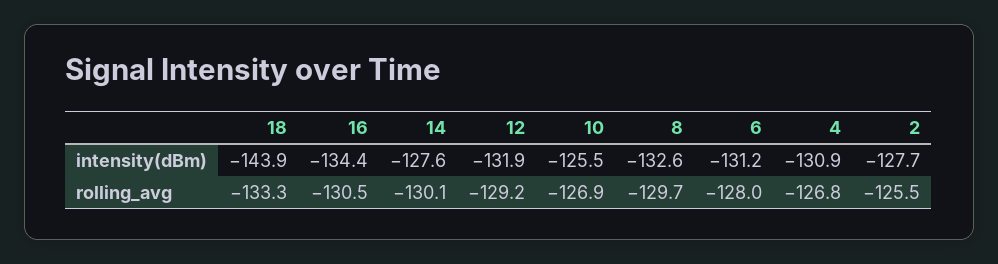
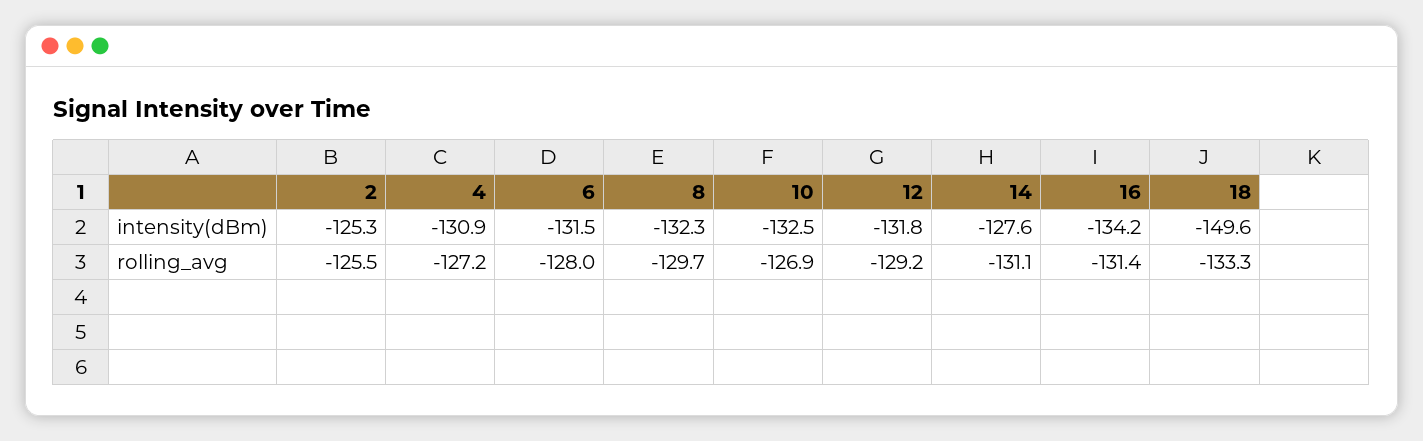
  {
    "18": {
-     "intensity(dBm)": -143.9,
+     "intensity(dBm)": -149.6,
      "rolling_avg": -133.3
    },
    "16": {
-     "intensity(dBm)": -134.4,
+     "intensity(dBm)": -134.2,
-     "rolling_avg": -130.5
+     "rolling_avg": -131.4
    },
    "14": {
      "intensity(dBm)": -127.6,
-     "rolling_avg": -130.1
+     "rolling_avg": -131.1
    },
    "12": {
-     "intensity(dBm)": -131.9,
+     "intensity(dBm)": -131.8,
      "rolling_avg": -129.2
    },
    "10": {
-     "intensity(dBm)": -125.5,
+     "intensity(dBm)": -132.5,
      "rolling_avg": -126.9
    },
    "8": {
-     "intensity(dBm)": -132.6,
+     "intensity(dBm)": -132.3,
      "rolling_avg": -129.7
    },
    "6": {
-     "intensity(dBm)": -131.2,
+     "intensity(dBm)": -131.5,
      "rolling_avg": -128
    },
    "4": {
      "intensity(dBm)": -130.9,
-     "rolling_avg": -126.8
+     "rolling_avg": -127.2
    },
    "2": {
-     "intensity(dBm)": -127.7,
+     "intensity(dBm)": -125.3,
      "rolling_avg": -125.5
    }
  }

